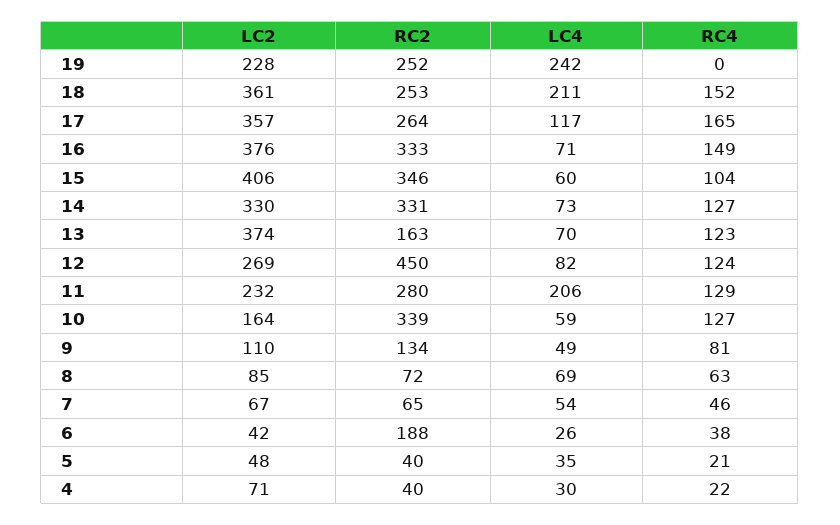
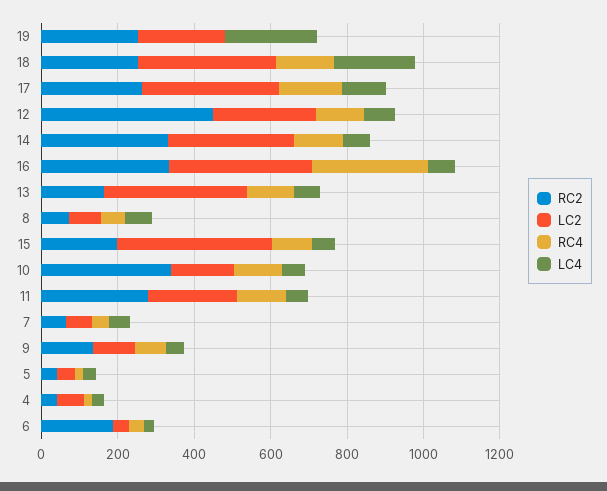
  {
    "LC2": {
      "19": 228,
      "18": 361,
      "17": 357,
      "16": 376,
      "15": 406,
      "14": 330,
      "13": 374,
      "12": 269,
      "11": 232,
      "10": 164,
      "9": 110,
      "8": 85,
      "7": 67,
      "6": 42,
      "5": 48,
      "4": 71
    },
    "RC2": {
      "19": 252,
      "18": 253,
      "17": 264,
      "16": 333,
-     "15": 346,
+     "15": 200,
      "14": 331,
      "13": 163,
      "12": 450,
      "11": 280,
      "10": 339,
      "9": 134,
      "8": 72,
      "7": 65,
      "6": 188,
      "5": 40,
      "4": 40
    },
    "LC4": {
      "19": 242,
      "18": 211,
      "17": 117,
      "16": 71,
      "15": 60,
      "14": 73,
      "13": 70,
      "12": 82,
-     "11": 206,
+     "11": 50,
      "10": 59,
      "9": 49,
      "8": 69,
      "7": 54,
      "6": 26,
      "5": 35,
      "4": 30
    },
    "RC4": {
      "19": 0,
      "18": 152,
      "17": 165,
-     "16": 149,
+     "16": 300,
      "15": 104,
      "14": 127,
      "13": 123,
      "12": 124,
      "11": 129,
      "10": 127,
      "9": 81,
      "8": 63,
      "7": 46,
      "6": 38,
      "5": 21,
      "4": 22
    }
  }

